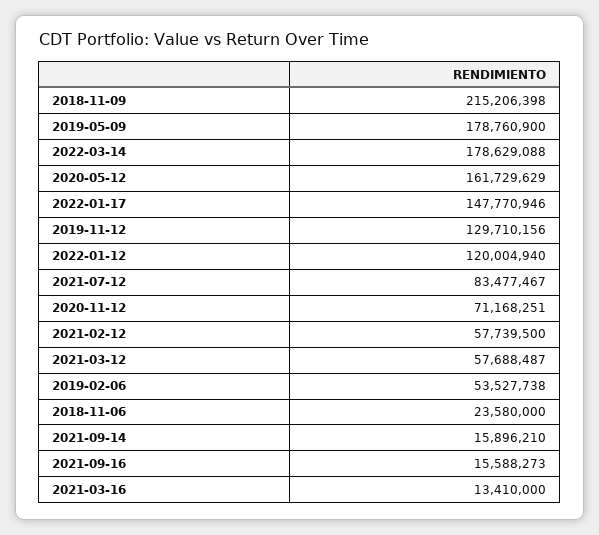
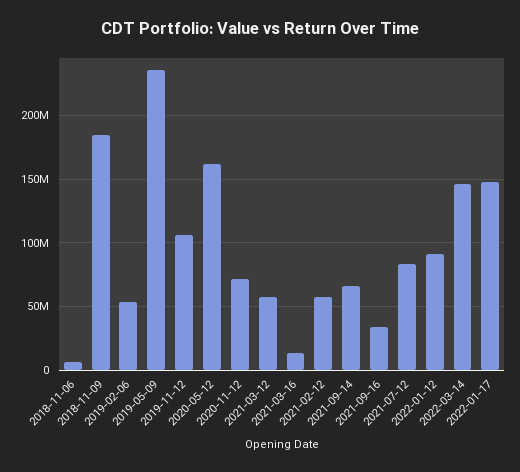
  {
-   "2018-11-09": 215206398,
+   "2018-11-09": 185000000,
-   "2019-05-09": 178760900,
+   "2019-05-09": 235000000,
-   "2022-03-14": 178629088,
+   "2022-03-14": 145000000,
    "2020-05-12": 161729629,
    "2022-01-17": 147770946,
-   "2019-11-12": 129710156,
+   "2019-11-12": 105000000,
-   "2022-01-12": 120004940,
+   "2022-01-12": 90000000,
    "2021-07-12": 83477467,
    "2020-11-12": 71168251,
    "2021-02-12": 57739500,
    "2021-03-12": 57688487,
    "2019-02-06": 53527738,
-   "2018-11-06": 23580000,
+   "2018-11-06": 5000000,
-   "2021-09-14": 15896210,
+   "2021-09-14": 65000000,
-   "2021-09-16": 15588273,
+   "2021-09-16": 35000000,
    "2021-03-16": 13410000
  }

